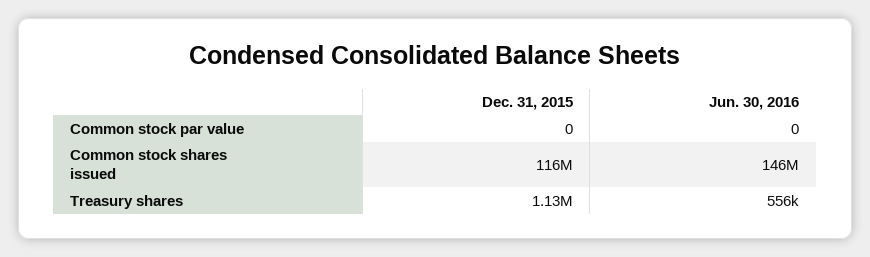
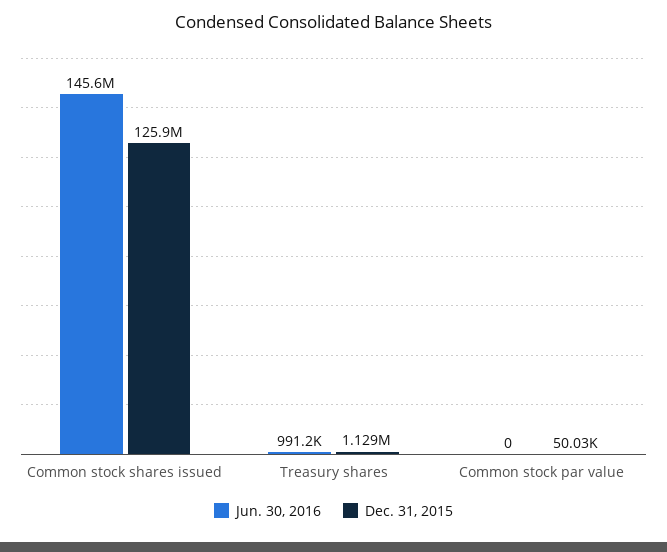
  {
    "Dec. 31, 2015": {
-     "Common stock par value": 0,
+     "Common stock par value": 50030,
-     "Common stock shares issued": 116000000,
+     "Common stock shares issued": 125900000,
      "Treasury shares": 1129000
    },
    "Jun. 30, 2016": {
      "Common stock par value": 0,
      "Common stock shares issued": 145600000,
-     "Treasury shares": 556000
+     "Treasury shares": 991200
    }
  }

